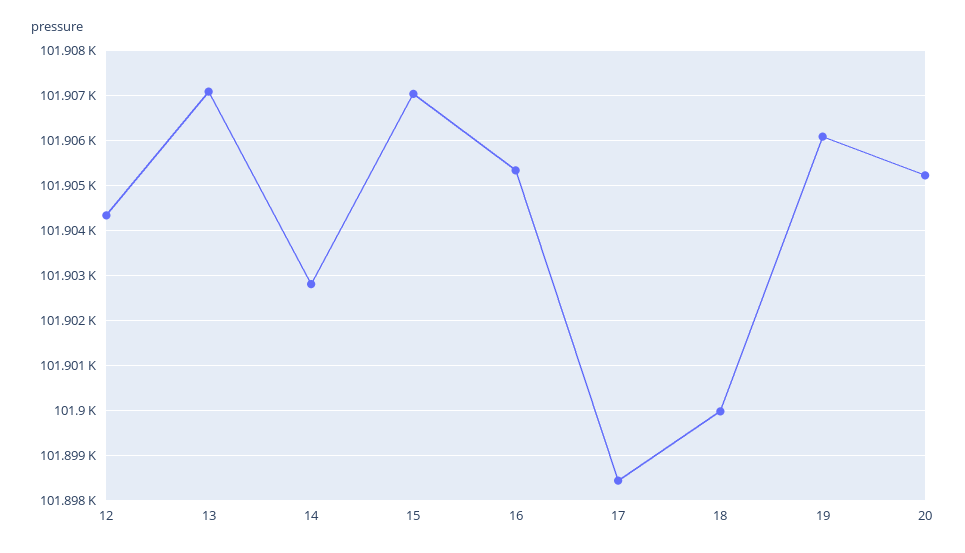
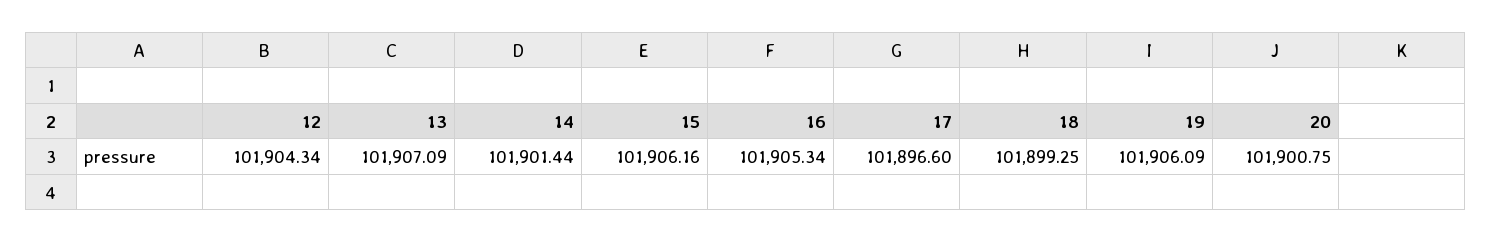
  {
    "12": 101904.34,
    "13": 101907.09,
-   "14": 101902.8,
+   "14": 101901.44,
-   "15": 101907,
+   "15": 101906.16,
    "16": 101905.34,
-   "17": 101898.4,
+   "17": 101896.6,
-   "18": 101900,
+   "18": 101899.25,
    "19": 101906.09,
-   "20": 101905.2
+   "20": 101900.75
  }

